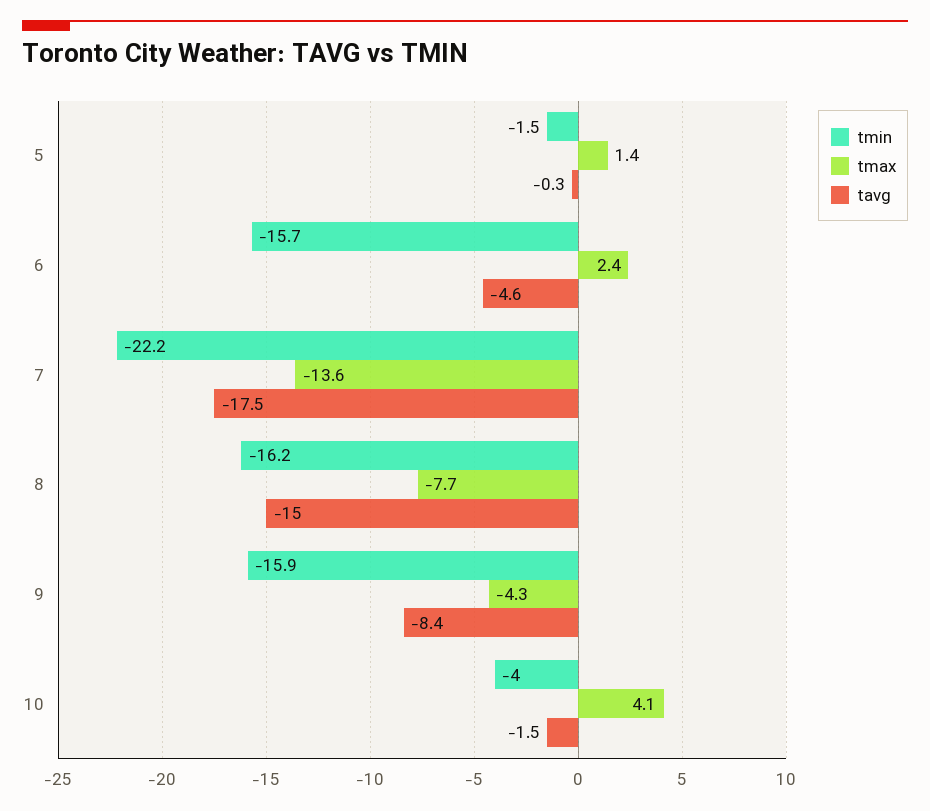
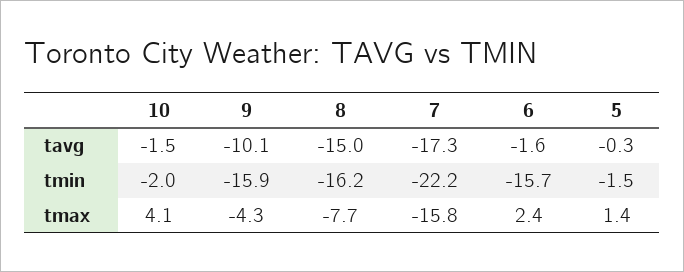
  {
    "tmin": {
      "5": -1.5,
      "6": -15.7,
      "7": -22.2,
      "8": -16.2,
      "9": -15.9,
-     "10": -4
+     "10": -2
    },
    "tmax": {
      "5": 1.4,
      "6": 2.4,
-     "7": -13.6,
+     "7": -15.8,
      "8": -7.7,
      "9": -4.3,
      "10": 4.1
    },
    "tavg": {
      "5": -0.3,
-     "6": -4.6,
+     "6": -1.6,
-     "7": -17.5,
+     "7": -17.3,
      "8": -15,
-     "9": -8.4,
+     "9": -10.1,
      "10": -1.5
    }
  }

